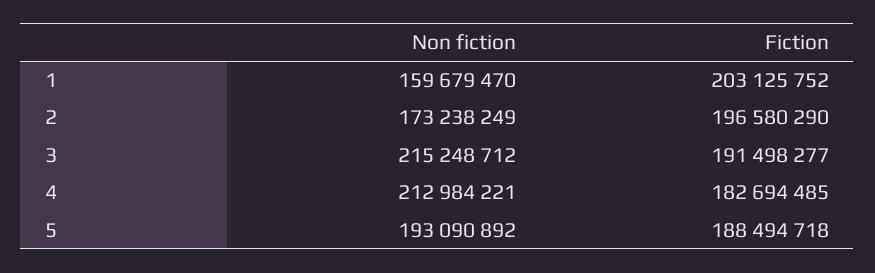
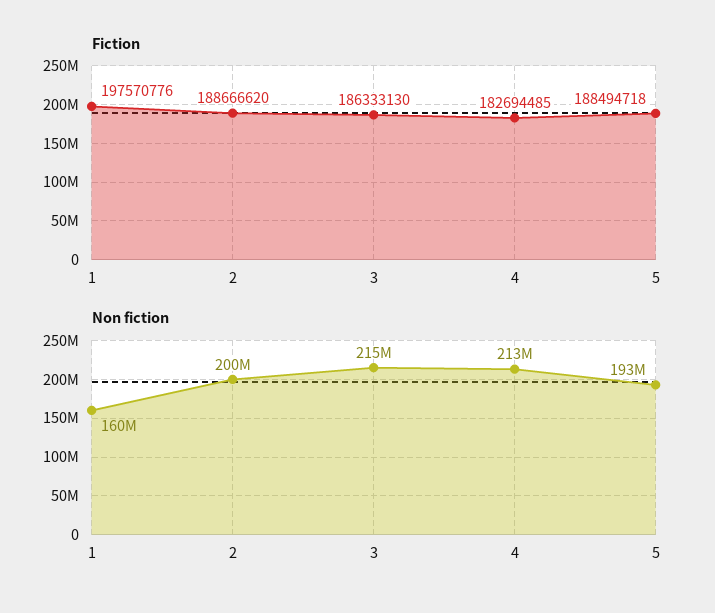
  {
    "Non fiction": {
      "1": 159679470,
-     "2": 173238249,
+     "2": 200000000,
      "3": 215248712,
      "4": 212984221,
      "5": 193090892
    },
    "Fiction": {
-     "1": 203125752,
+     "1": 197570776,
-     "2": 196580290,
+     "2": 188666620,
-     "3": 191498277,
+     "3": 186333130,
      "4": 182694485,
      "5": 188494718
    }
  }

